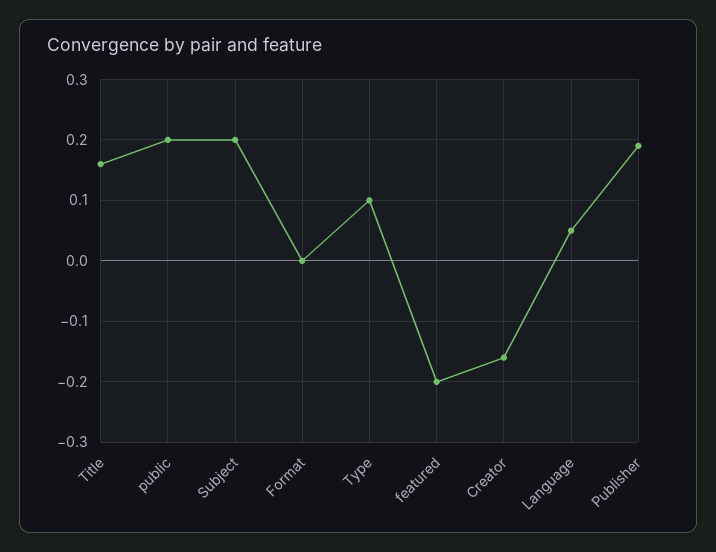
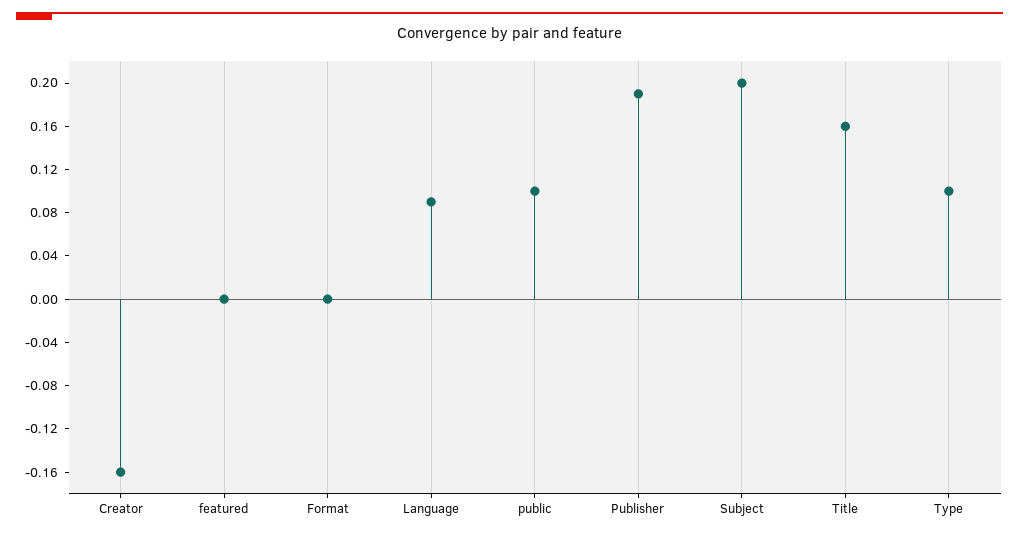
  {
    "Title": 0.16,
-   "public": 0.2,
+   "public": 0.1,
    "Subject": 0.2,
    "Format": 0,
    "Type": 0.1,
-   "featured": -0.2,
+   "featured": 0,
    "Creator": -0.16,
-   "Language": 0.05,
+   "Language": 0.09,
    "Publisher": 0.19
  }

